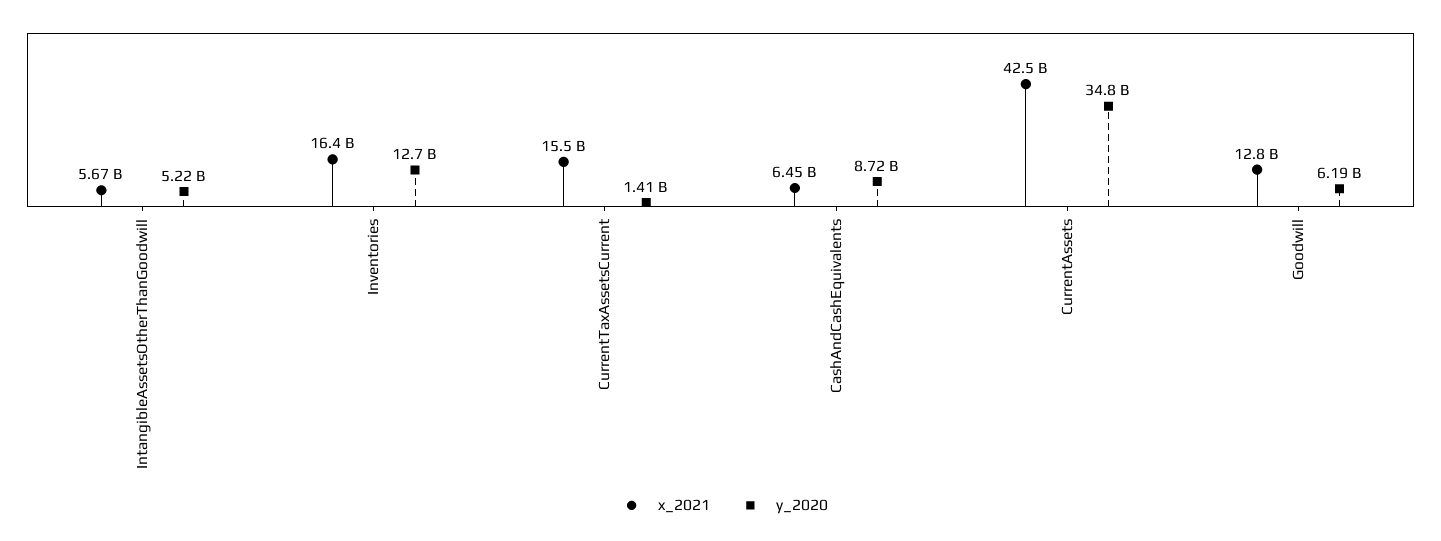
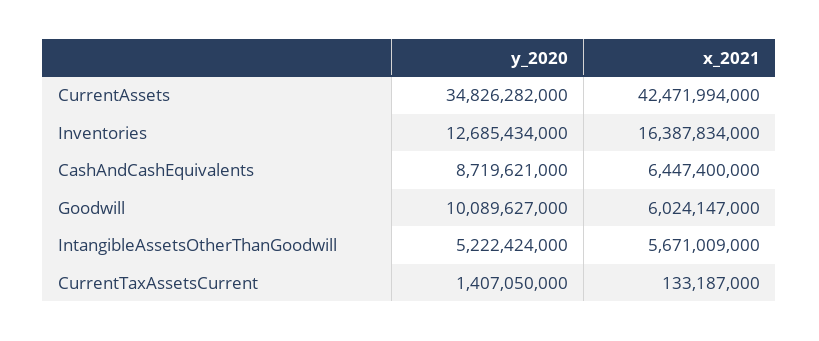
  {
    "x_2021": {
      "IntangibleAssetsOtherThanGoodwill": 5671009000,
      "Inventories": 16387834000,
-     "CurrentTaxAssetsCurrent": 15500000000,
+     "CurrentTaxAssetsCurrent": 133187000,
      "CashAndCashEquivalents": 6447400000,
      "CurrentAssets": 42471994000,
-     "Goodwill": 12800000000
+     "Goodwill": 6024147000
    },
    "y_2020": {
      "IntangibleAssetsOtherThanGoodwill": 5222424000,
      "Inventories": 12685434000,
      "CurrentTaxAssetsCurrent": 1407050000,
      "CashAndCashEquivalents": 8719621000,
      "CurrentAssets": 34826282000,
-     "Goodwill": 6190000000
+     "Goodwill": 10089627000
    }
  }

